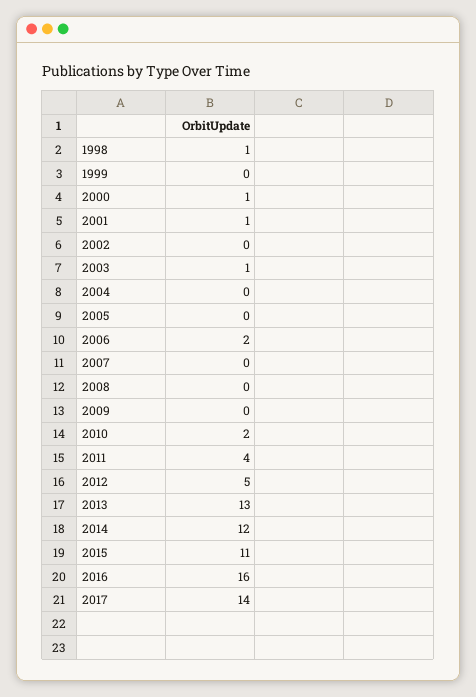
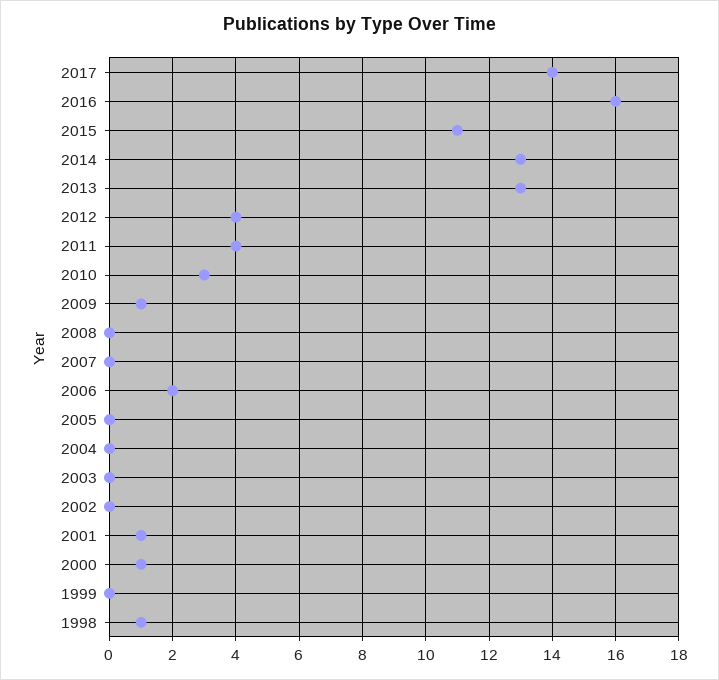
  {
    "1998": 1,
    "1999": 0,
    "2000": 1,
    "2001": 1,
    "2002": 0,
-   "2003": 1,
+   "2003": 0,
    "2004": 0,
    "2005": 0,
    "2006": 2,
    "2007": 0,
    "2008": 0,
-   "2009": 0,
+   "2009": 1,
-   "2010": 2,
+   "2010": 3,
    "2011": 4,
-   "2012": 5,
+   "2012": 4,
    "2013": 13,
-   "2014": 12,
+   "2014": 13,
    "2015": 11,
    "2016": 16,
    "2017": 14
  }

